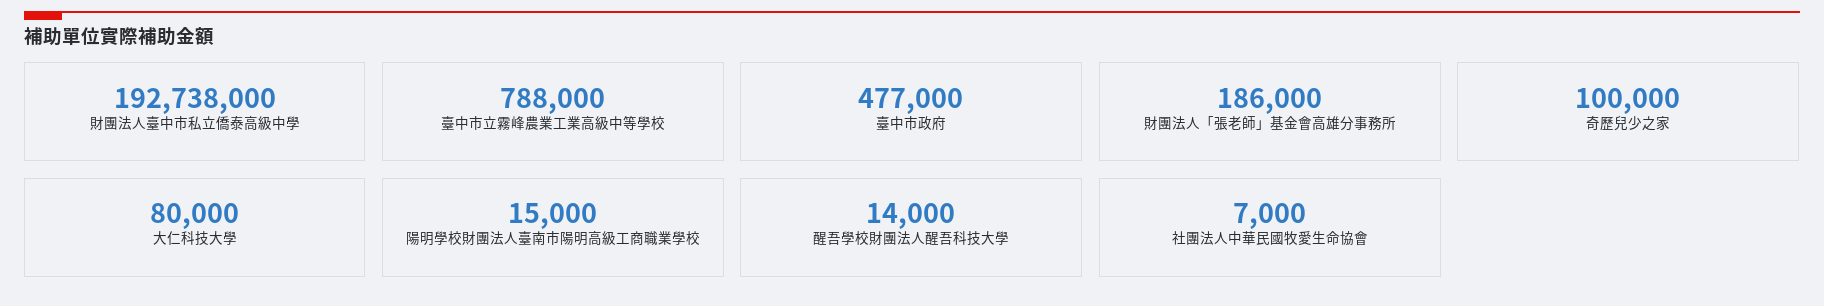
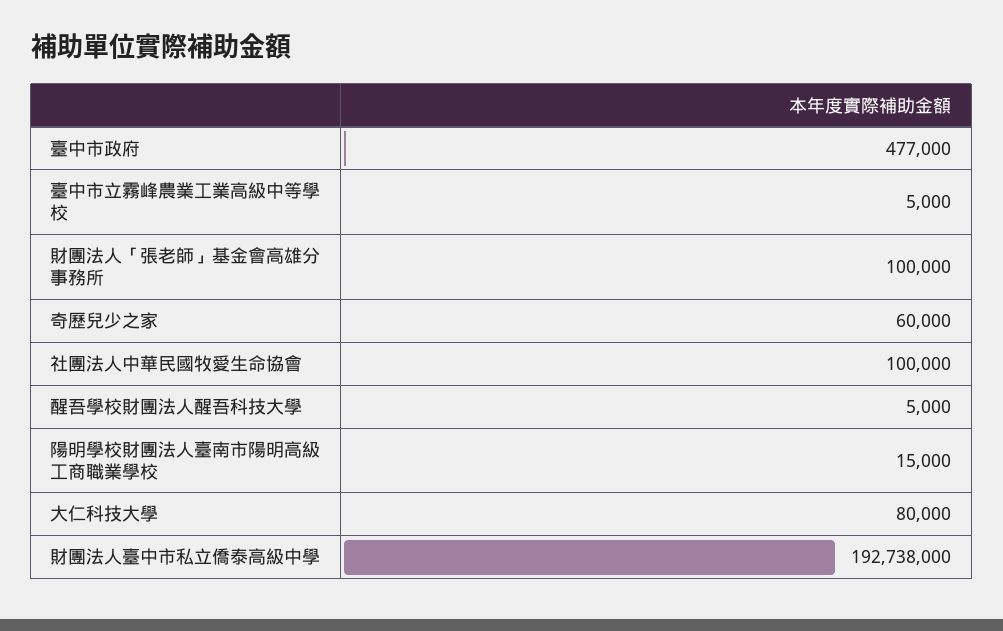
  {
    "財團法人臺中市私立僑泰高級中學": 192738000,
-   "臺中市立霧峰農業工業高級中等學校": 788000,
+   "臺中市立霧峰農業工業高級中等學校": 5000,
    "臺中市政府": 477000,
-   "財團法人「張老師」基金會高雄分事務所": 186000,
+   "財團法人「張老師」基金會高雄分事務所": 100000,
-   "奇歷兒少之家": 100000,
+   "奇歷兒少之家": 60000,
    "大仁科技大學": 80000,
    "陽明學校財團法人臺南市陽明高級工商職業學校": 15000,
-   "醒吾學校財團法人醒吾科技大學": 14000,
+   "醒吾學校財團法人醒吾科技大學": 5000,
-   "社團法人中華民國牧愛生命協會": 7000
+   "社團法人中華民國牧愛生命協會": 100000
  }

